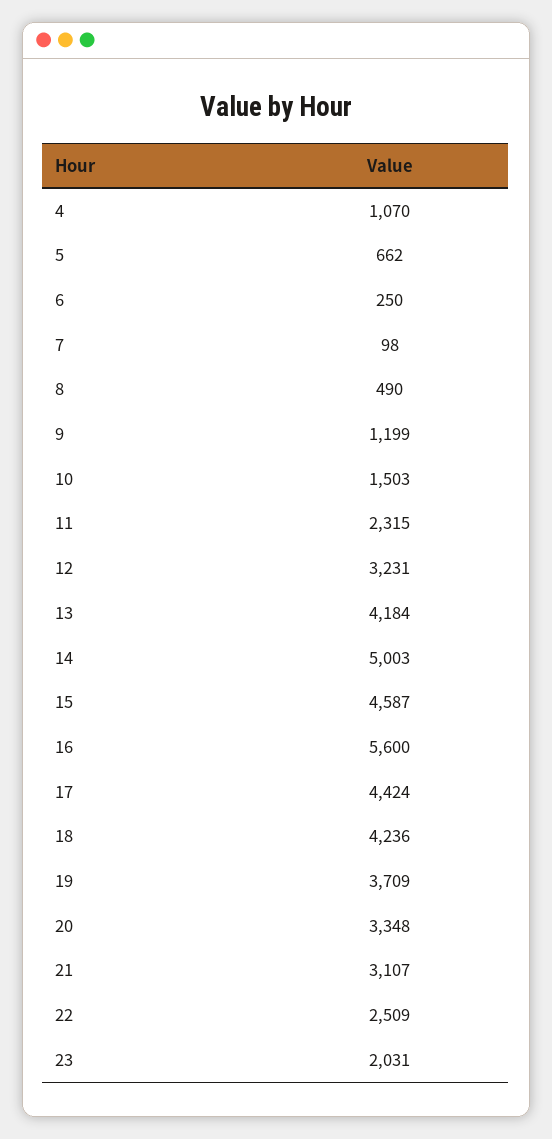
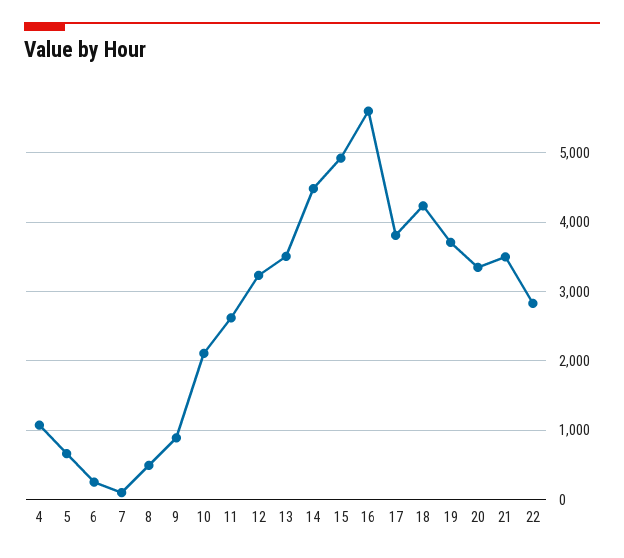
  {
    "4": 1070,
    "5": 662,
    "6": 250,
    "7": 98,
    "8": 490,
-   "9": 1199,
+   "9": 900,
-   "10": 1503,
+   "10": 2100,
-   "11": 2315,
+   "11": 2600,
    "12": 3231,
-   "13": 4184,
+   "13": 3500,
-   "14": 5003,
+   "14": 4500,
-   "15": 4587,
+   "15": 4900,
    "16": 5600,
-   "17": 4424,
+   "17": 3800,
    "18": 4236,
    "19": 3709,
    "20": 3348,
-   "21": 3107,
+   "21": 3500,
-   "22": 2509,
+   "22": 2800
-   "23": 2031
  }

